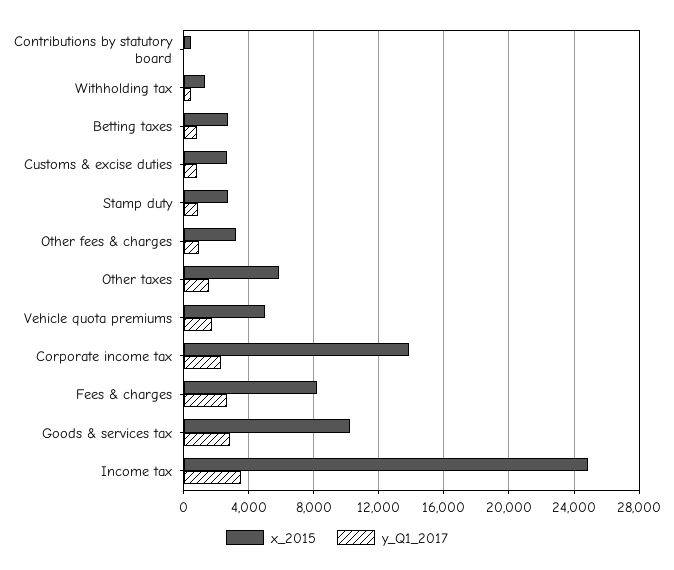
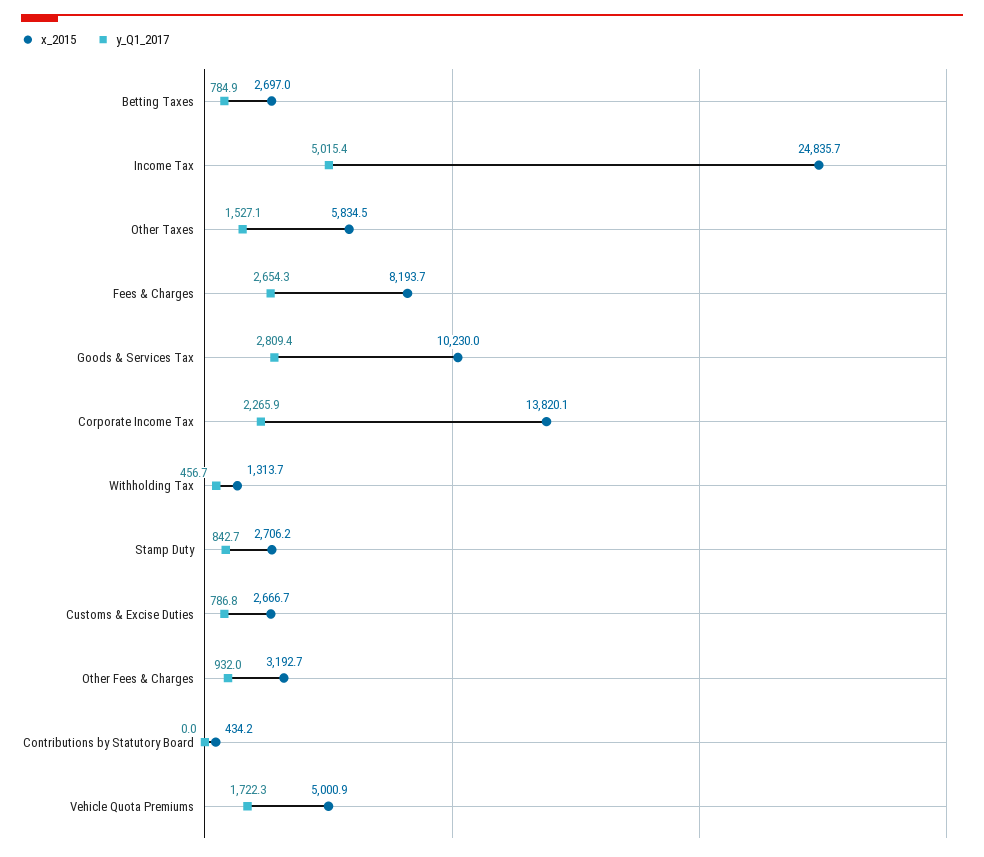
  {
    "x_2015": {
      "Contributions by statutory board": 434.2,
      "Withholding tax": 1313.7,
      "Betting taxes": 2697,
      "Customs & excise duties": 2666.7,
      "Stamp duty": 2706.2,
      "Other fees & charges": 3192.7,
      "Other taxes": 5834.5,
      "Vehicle quota premiums": 5000.9,
      "Corporate income tax": 13820.1,
      "Fees & charges": 8193.7,
      "Goods & services tax": 10230,
      "Income tax": 24835.7
    },
    "y_Q1_2017": {
      "Contributions by statutory board": 0,
      "Withholding tax": 456.7,
      "Betting taxes": 784.9,
      "Customs & excise duties": 786.8,
      "Stamp duty": 842.7,
      "Other fees & charges": 932,
      "Other taxes": 1527.1,
      "Vehicle quota premiums": 1722.3,
      "Corporate income tax": 2265.9,
      "Fees & charges": 2654.3,
      "Goods & services tax": 2809.4,
-     "Income tax": 3500
+     "Income tax": 5015.4
    }
  }

